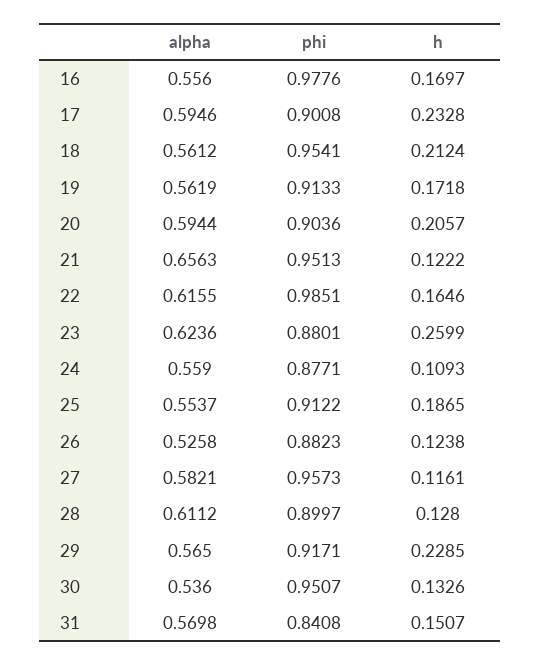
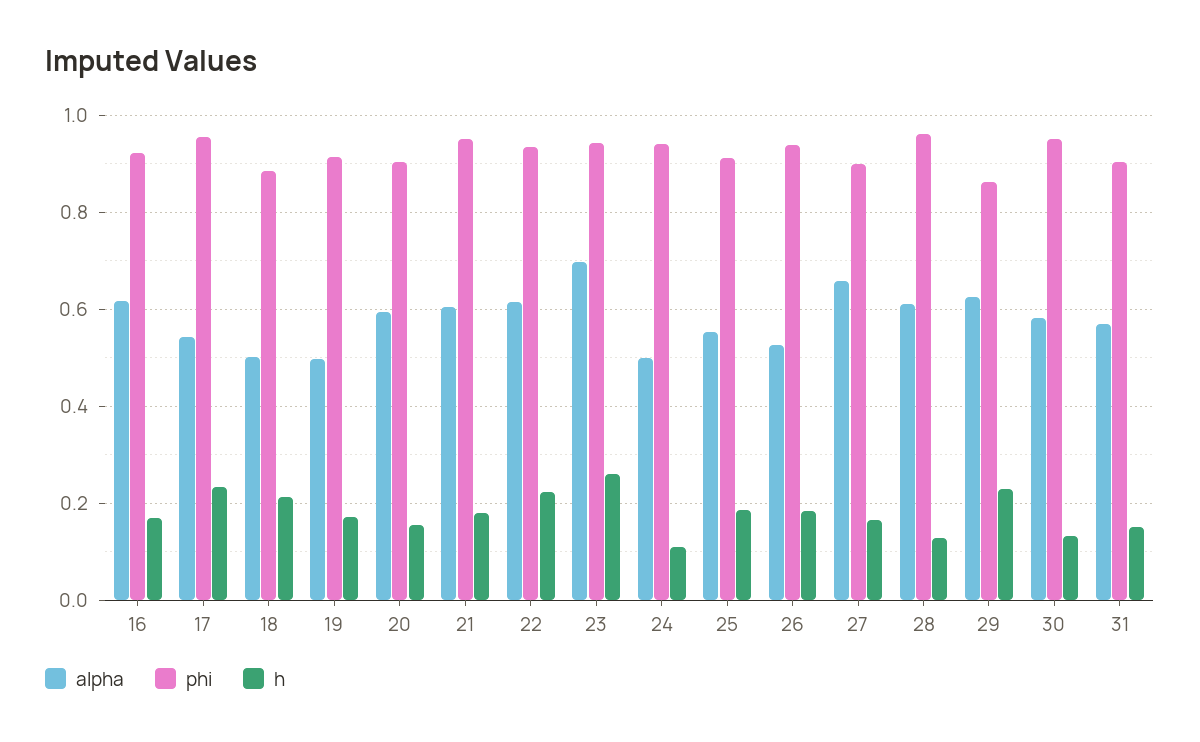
  {
    "alpha": {
-     "16": 0.556,
+     "16": 0.62,
-     "17": 0.5946,
+     "17": 0.54,
-     "18": 0.5612,
+     "18": 0.5,
-     "19": 0.5619,
+     "19": 0.5,
      "20": 0.5944,
-     "21": 0.6563,
+     "21": 0.6,
      "22": 0.6155,
-     "23": 0.6236,
+     "23": 0.7,
-     "24": 0.559,
+     "24": 0.5,
      "25": 0.5537,
      "26": 0.5258,
-     "27": 0.5821,
+     "27": 0.66,
      "28": 0.6112,
-     "29": 0.565,
+     "29": 0.62,
-     "30": 0.536,
+     "30": 0.58,
      "31": 0.5698
    },
    "phi": {
-     "16": 0.9776,
+     "16": 0.92,
-     "17": 0.9008,
+     "17": 0.96,
-     "18": 0.9541,
+     "18": 0.88,
      "19": 0.9133,
      "20": 0.9036,
      "21": 0.9513,
-     "22": 0.9851,
+     "22": 0.94,
-     "23": 0.8801,
+     "23": 0.94,
-     "24": 0.8771,
+     "24": 0.94,
      "25": 0.9122,
-     "26": 0.8823,
+     "26": 0.94,
-     "27": 0.9573,
+     "27": 0.9,
-     "28": 0.8997,
+     "28": 0.96,
-     "29": 0.9171,
+     "29": 0.86,
      "30": 0.9507,
-     "31": 0.8408
+     "31": 0.9
    },
    "h": {
      "16": 0.1697,
      "17": 0.2328,
      "18": 0.2124,
      "19": 0.1718,
-     "20": 0.2057,
+     "20": 0.16,
-     "21": 0.1222,
+     "21": 0.18,
-     "22": 0.1646,
+     "22": 0.22,
      "23": 0.2599,
      "24": 0.1093,
      "25": 0.1865,
-     "26": 0.1238,
+     "26": 0.18,
-     "27": 0.1161,
+     "27": 0.16,
      "28": 0.128,
      "29": 0.2285,
      "30": 0.1326,
      "31": 0.1507
    }
  }

